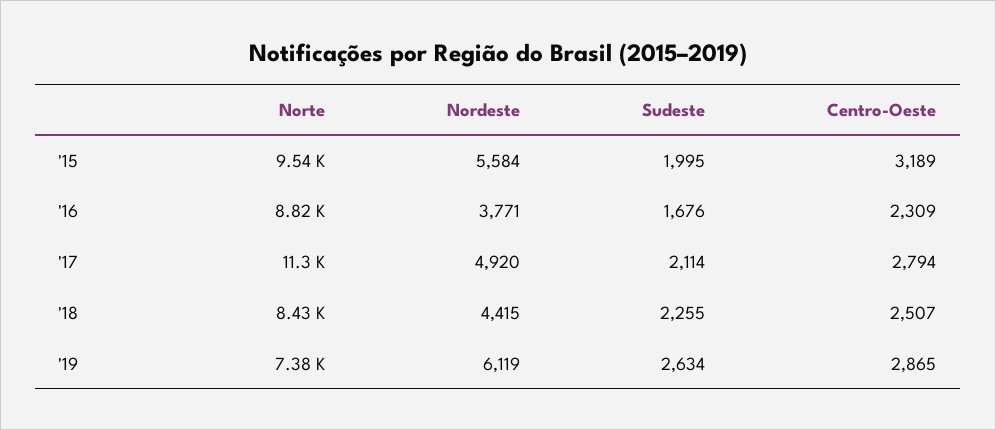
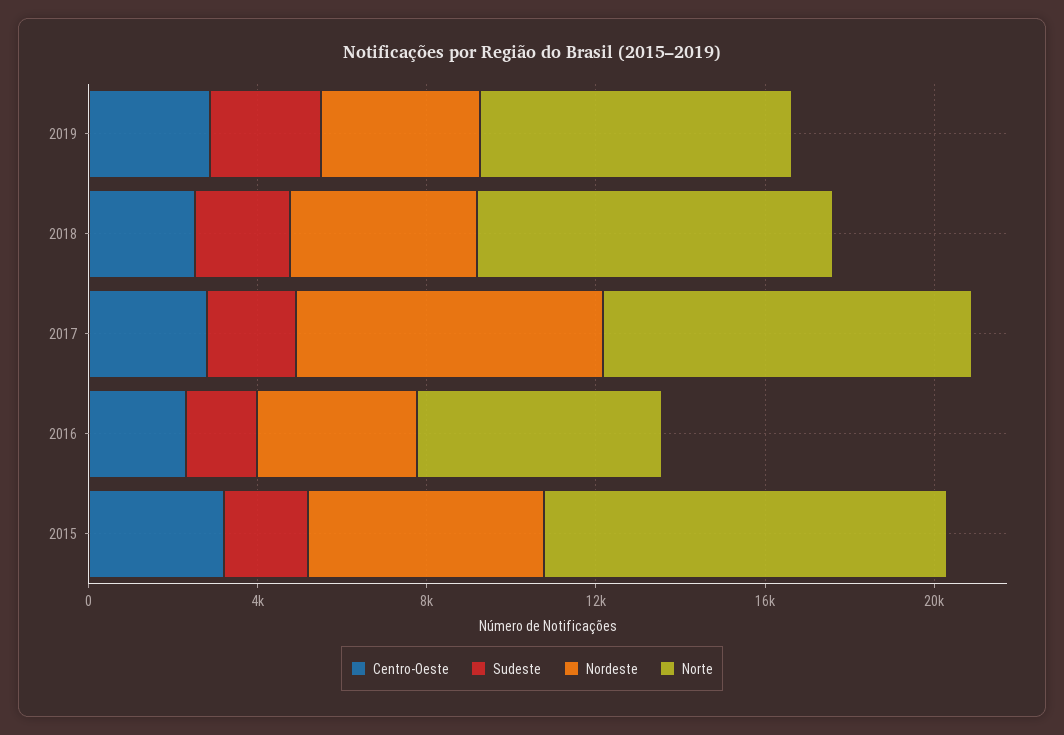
  {
    "Norte": {
      "'15": 9540,
-     "'16": 8820,
+     "'16": 6000,
-     "'17": 11300,
+     "'17": 9000,
      "'18": 8430,
      "'19": 7380
    },
    "Nordeste": {
      "'15": 5584,
      "'16": 3771,
-     "'17": 4920,
+     "'17": 7000,
      "'18": 4415,
-     "'19": 6119
+     "'19": 4000
    },
    "Sudeste": {
      "'15": 1995,
      "'16": 1676,
      "'17": 2114,
      "'18": 2255,
      "'19": 2634
    },
    "Centro-Oeste": {
      "'15": 3189,
      "'16": 2309,
      "'17": 2794,
      "'18": 2507,
      "'19": 2865
    }
  }

